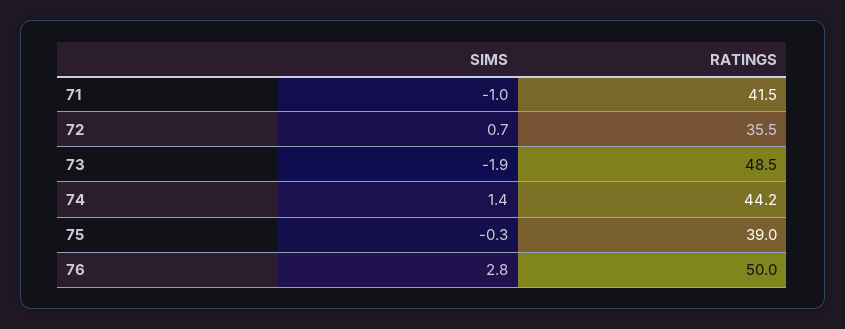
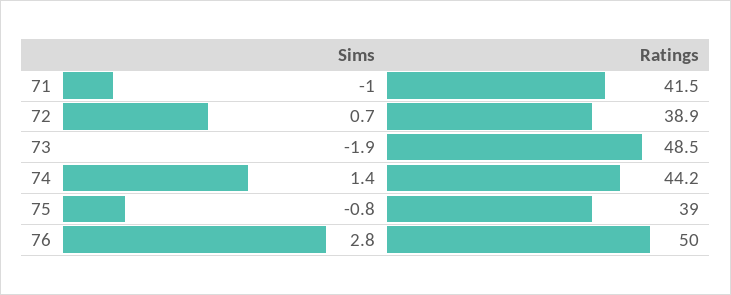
  {
    "SIMS": {
      "71": -1,
      "72": 0.7,
      "73": -1.9,
      "74": 1.4,
-     "75": -0.3,
+     "75": -0.8,
      "76": 2.8
    },
    "RATINGS": {
      "71": 41.5,
-     "72": 35.5,
+     "72": 38.9,
      "73": 48.5,
      "74": 44.2,
      "75": 39,
      "76": 50
    }
  }

